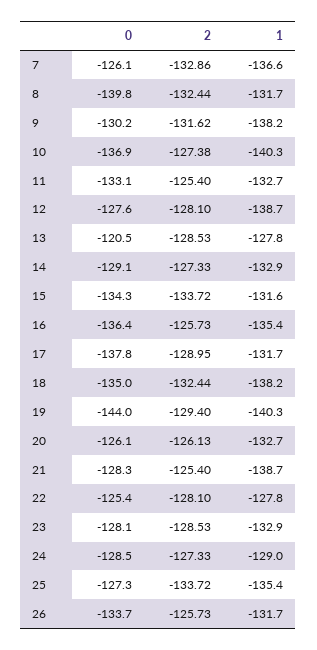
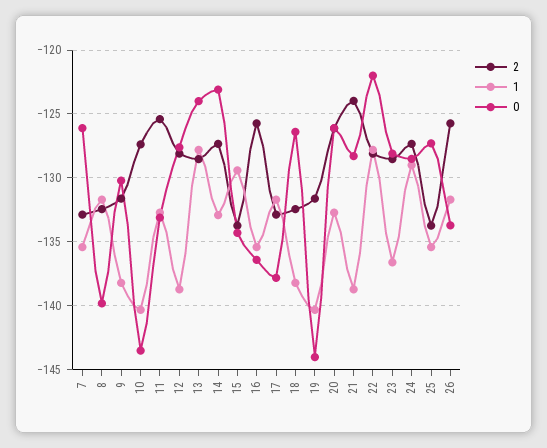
  {
    "0": {
      "7": -126.1,
      "8": -139.8,
      "9": -130.2,
-     "10": -136.9,
+     "10": -143.5,
      "11": -133.1,
      "12": -127.6,
-     "13": -120.5,
+     "13": -124,
-     "14": -129.1,
+     "14": -123,
      "15": -134.3,
      "16": -136.4,
      "17": -137.8,
-     "18": -135,
+     "18": -126.5,
      "19": -144,
      "20": -126.1,
      "21": -128.3,
-     "22": -125.4,
+     "22": -122,
      "23": -128.1,
      "24": -128.5,
      "25": -127.3,
      "26": -133.7
    },
    "2": {
      "7": -132.86,
      "8": -132.44,
      "9": -131.62,
      "10": -127.38,
      "11": -125.4,
      "12": -128.1,
      "13": -128.53,
      "14": -127.33,
      "15": -133.72,
      "16": -125.73,
-     "17": -128.95,
+     "17": -133,
      "18": -132.44,
-     "19": -129.4,
+     "19": -131.5,
      "20": -126.13,
-     "21": -125.4,
+     "21": -124,
      "22": -128.1,
      "23": -128.53,
      "24": -127.33,
      "25": -133.72,
      "26": -125.73
    },
    "1": {
-     "7": -136.6,
+     "7": -135.5,
      "8": -131.7,
      "9": -138.2,
      "10": -140.3,
      "11": -132.7,
      "12": -138.7,
      "13": -127.8,
      "14": -132.9,
-     "15": -131.6,
+     "15": -129.5,
      "16": -135.4,
      "17": -131.7,
      "18": -138.2,
      "19": -140.3,
      "20": -132.7,
      "21": -138.7,
      "22": -127.8,
-     "23": -132.9,
+     "23": -136.5,
      "24": -129,
      "25": -135.4,
      "26": -131.7
    }
  }

